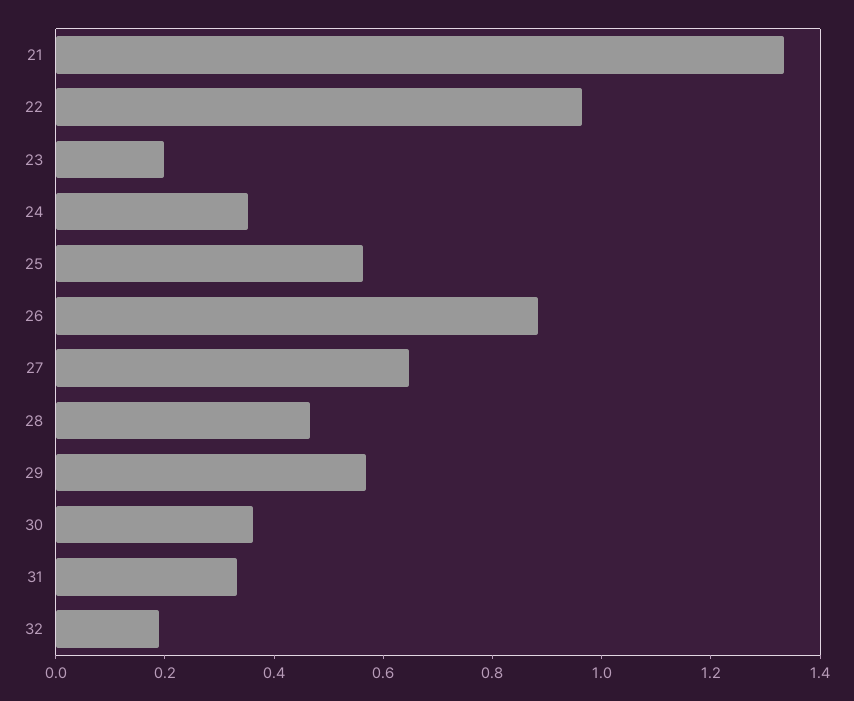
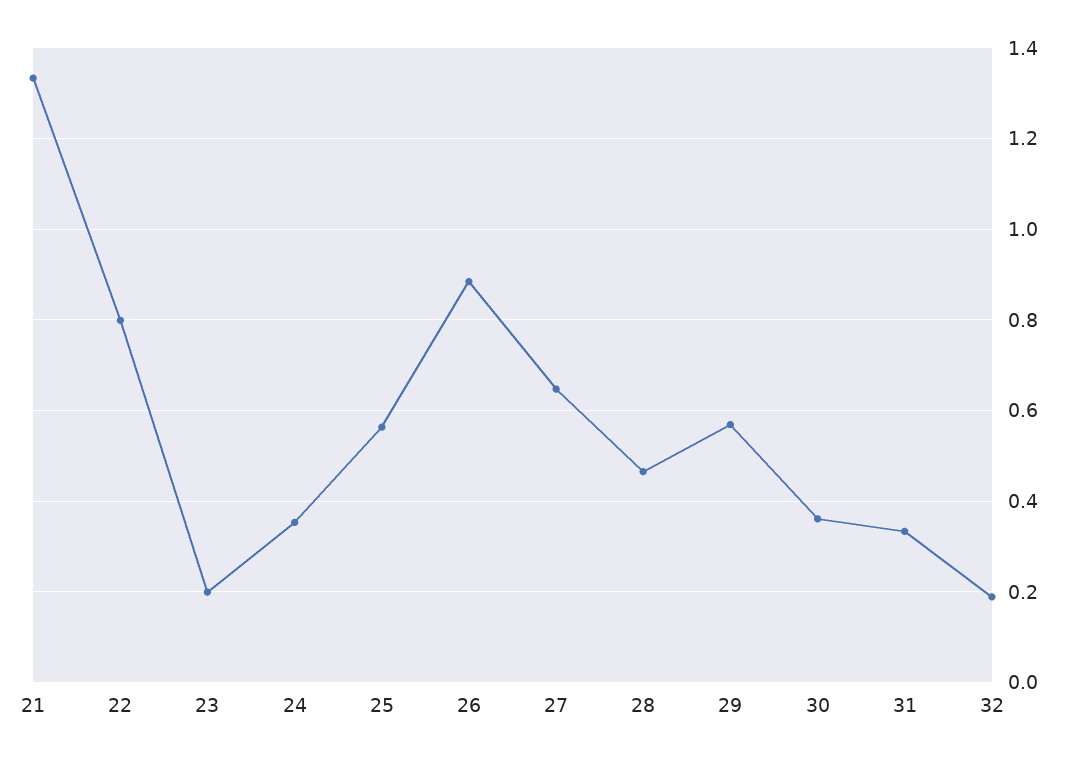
  {
    "21": 1.34,
-   "22": 0.95,
+   "22": 0.8,
    "23": 0.2,
    "24": 0.36,
    "25": 0.56,
    "26": 0.88,
    "27": 0.64,
    "28": 0.46,
    "29": 0.56,
    "30": 0.36,
    "31": 0.34,
    "32": 0.18
  }

